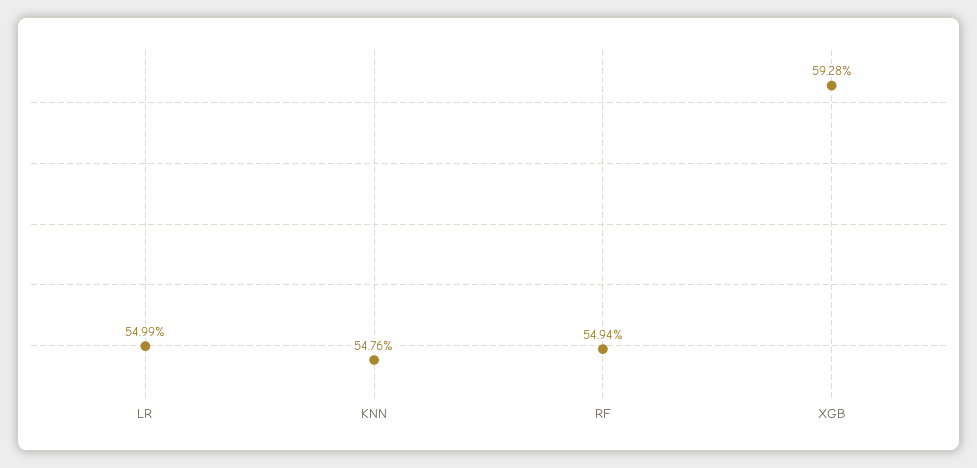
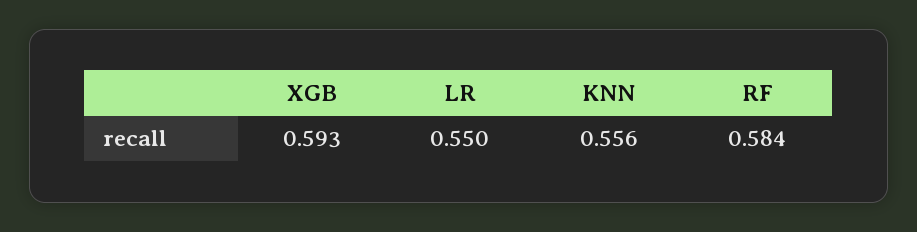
  {
    "LR": 0.5499,
-   "KNN": 0.5476,
+   "KNN": 0.556,
-   "RF": 0.5494,
+   "RF": 0.584,
    "XGB": 0.5928
  }

